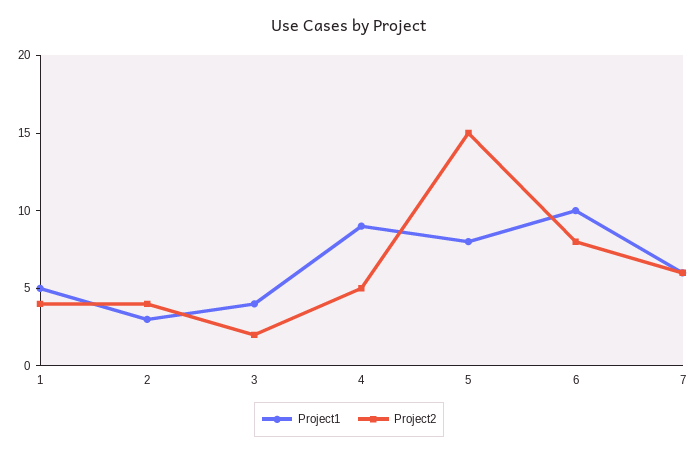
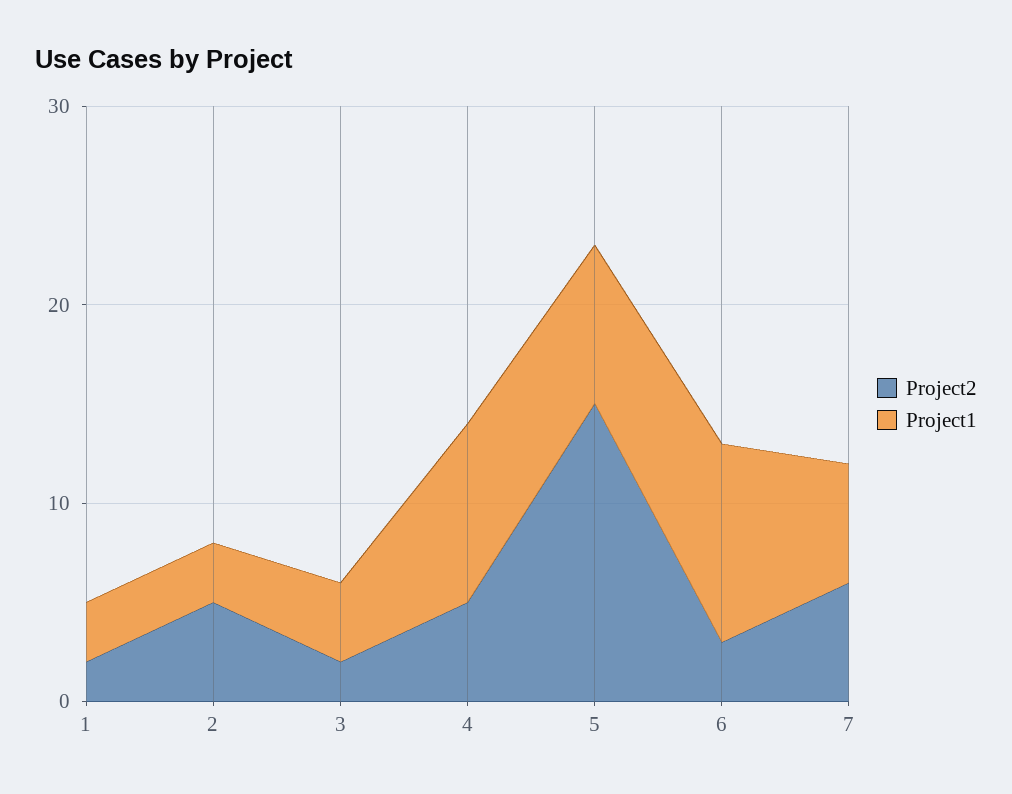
  {
    "Project1": {
-     "1": 5,
+     "1": 3,
      "2": 3,
      "3": 4,
      "4": 9,
      "5": 8,
      "6": 10,
      "7": 6
    },
    "Project2": {
-     "1": 4,
+     "1": 2,
-     "2": 4,
+     "2": 5,
      "3": 2,
      "4": 5,
      "5": 15,
-     "6": 8,
+     "6": 3,
      "7": 6
    }
  }

